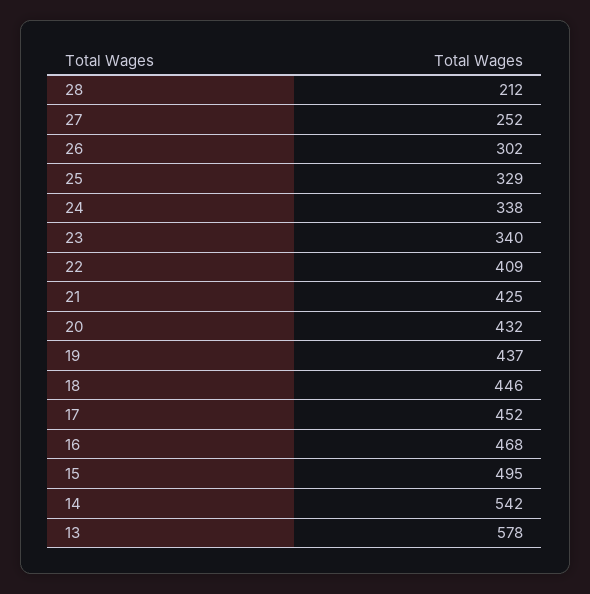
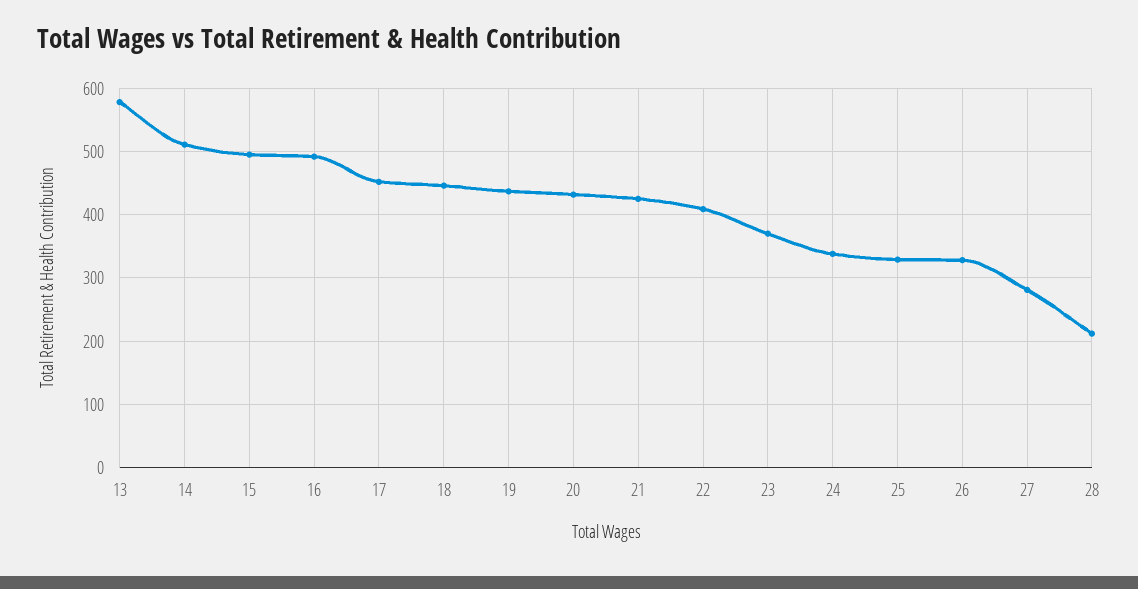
  {
    "28": 212,
-   "27": 252,
+   "27": 280,
-   "26": 302,
+   "26": 330,
    "25": 329,
    "24": 338,
-   "23": 340,
+   "23": 370,
    "22": 409,
    "21": 425,
    "20": 432,
    "19": 437,
    "18": 446,
    "17": 452,
-   "16": 468,
+   "16": 490,
    "15": 495,
-   "14": 542,
+   "14": 510,
    "13": 578
  }

